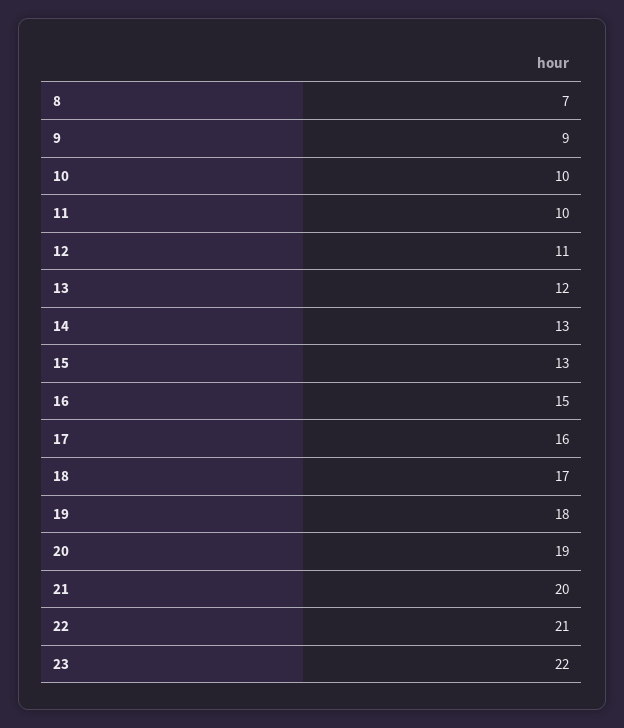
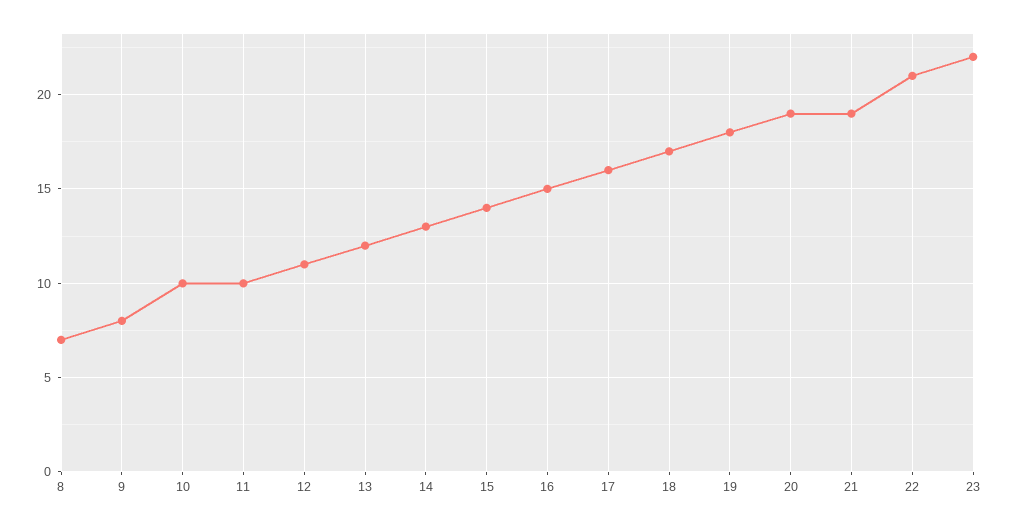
  {
    "8": 7,
-   "9": 9,
+   "9": 8,
    "10": 10,
    "11": 10,
    "12": 11,
    "13": 12,
    "14": 13,
-   "15": 13,
+   "15": 14,
    "16": 15,
    "17": 16,
    "18": 17,
    "19": 18,
    "20": 19,
-   "21": 20,
+   "21": 19,
    "22": 21,
    "23": 22
  }

